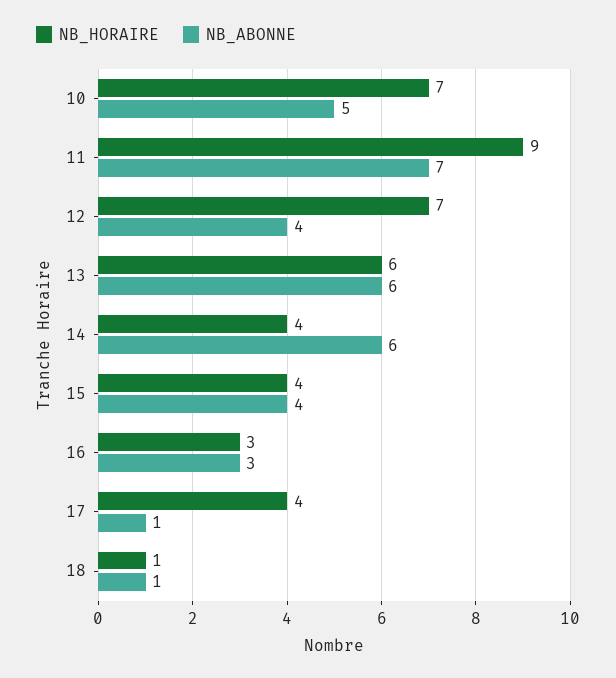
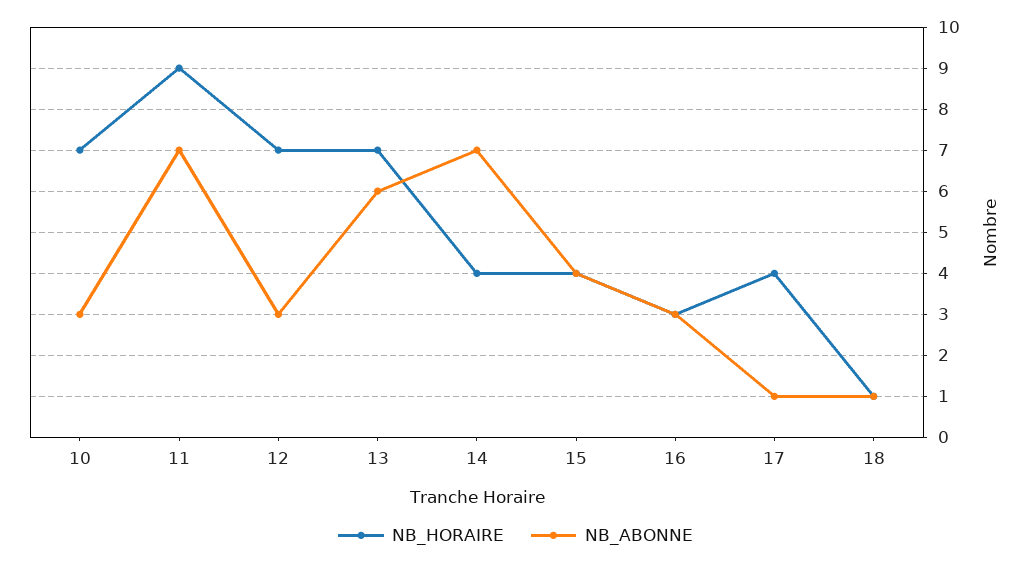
  {
    "NB_HORAIRE": {
      "10": 7,
      "11": 9,
      "12": 7,
-     "13": 6,
+     "13": 7,
      "14": 4,
      "15": 4,
      "16": 3,
      "17": 4,
      "18": 1
    },
    "NB_ABONNE": {
-     "10": 5,
+     "10": 3,
      "11": 7,
-     "12": 4,
+     "12": 3,
      "13": 6,
-     "14": 6,
+     "14": 7,
      "15": 4,
      "16": 3,
      "17": 1,
      "18": 1
    }
  }

